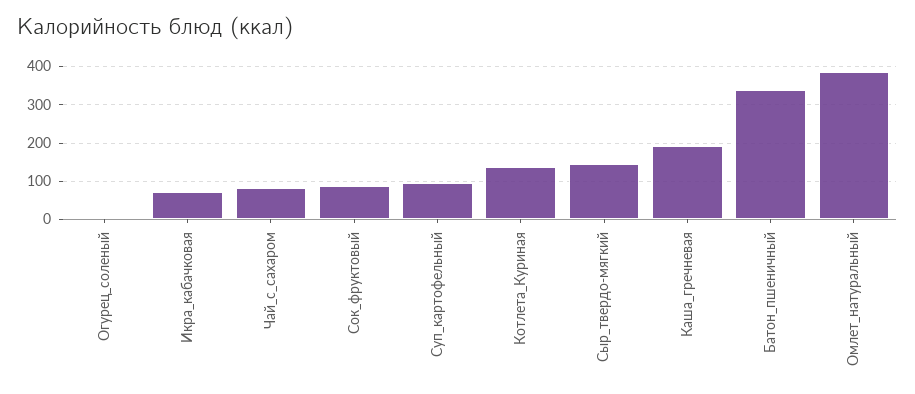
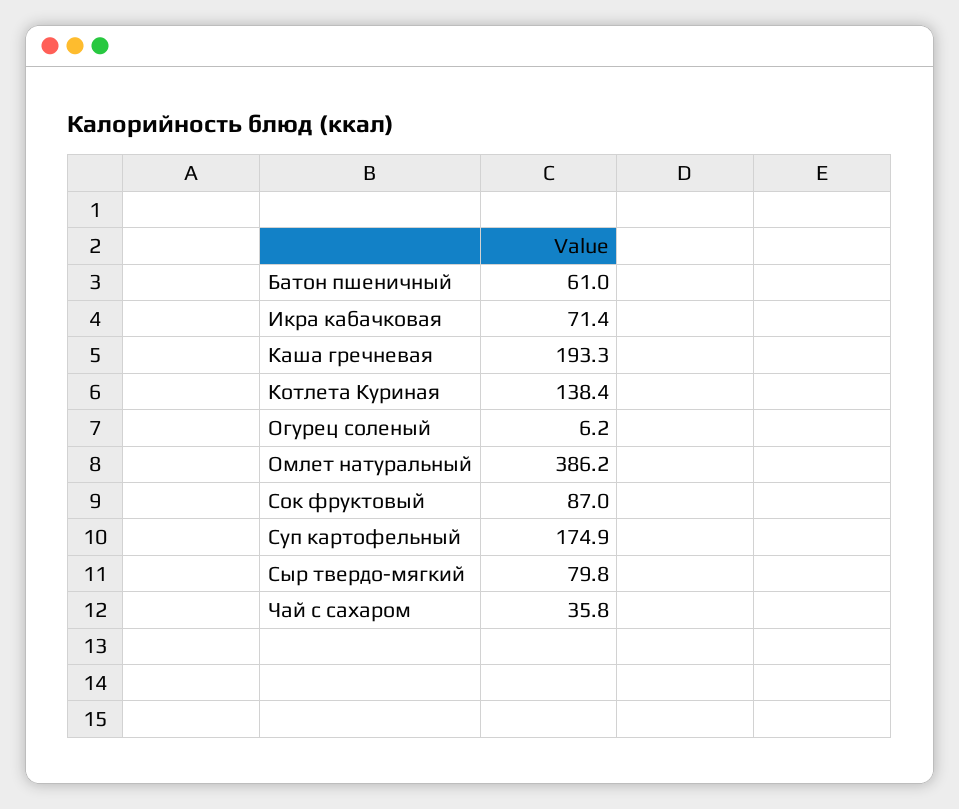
  {
    "Огурец_соленый": 6.2,
    "Икра_кабачковая": 71.4,
-   "Чай_с_сахаром": 80,
+   "Чай_с_сахаром": 35.8,
    "Сок_фруктовый": 87,
-   "Суп_картофельный": 100,
+   "Суп_картофельный": 174.9,
    "Котлета_Куриная": 138.4,
-   "Сыр_твердо-мягкий": 140,
+   "Сыр_твердо-мягкий": 79.8,
    "Каша_гречневая": 193.3,
-   "Батон_пшеничный": 340,
+   "Батон_пшеничный": 61,
    "Омлет_натуральный": 386.2
  }

